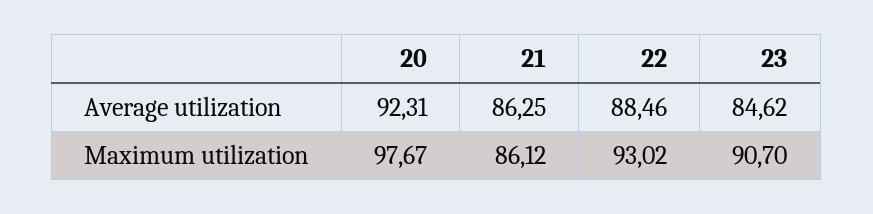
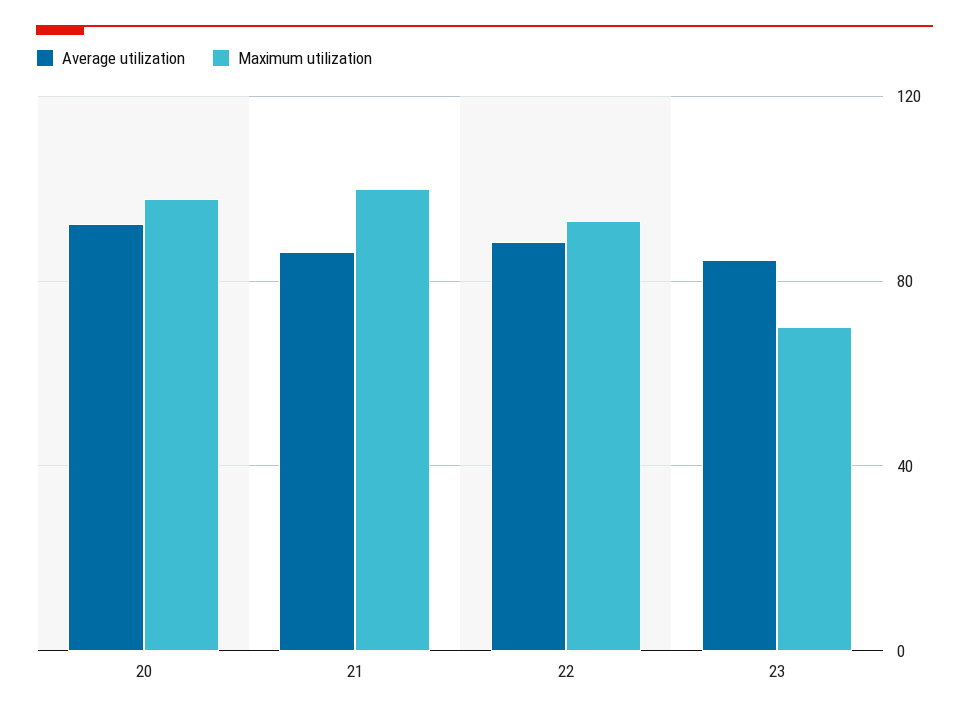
  {
    "Average utilization": {
      "20": 92.31,
      "21": 86.25,
      "22": 88.46,
      "23": 84.62
    },
    "Maximum utilization": {
      "20": 97.67,
-     "21": 86.12,
+     "21": 100,
      "22": 93.02,
-     "23": 90.7
+     "23": 70
    }
  }

